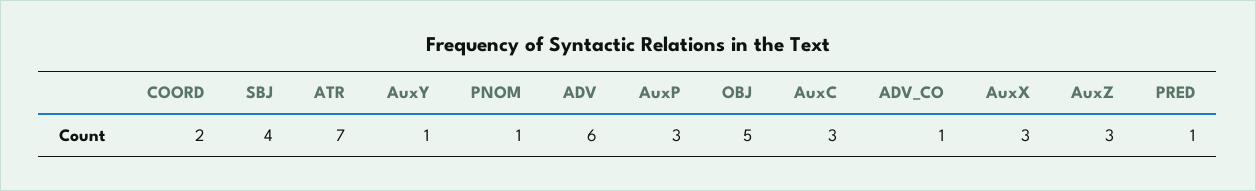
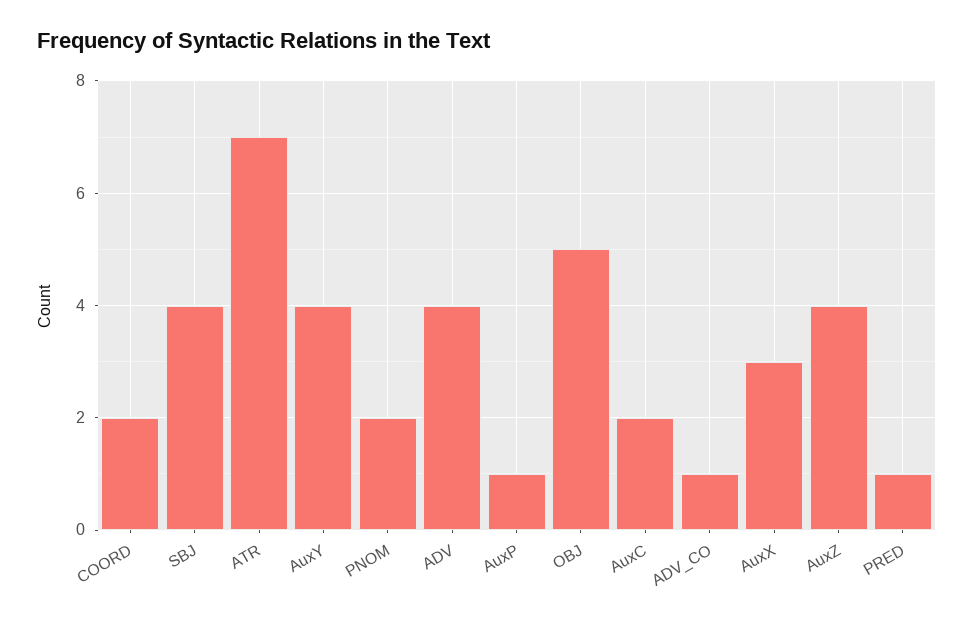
  {
    "COORD": 2,
    "SBJ": 4,
    "ATR": 7,
-   "AuxY": 1,
+   "AuxY": 4,
-   "PNOM": 1,
+   "PNOM": 2,
-   "ADV": 6,
+   "ADV": 4,
-   "AuxP": 3,
+   "AuxP": 1,
    "OBJ": 5,
-   "AuxC": 3,
+   "AuxC": 2,
    "ADV_CO": 1,
    "AuxX": 3,
-   "AuxZ": 3,
+   "AuxZ": 4,
    "PRED": 1
  }

